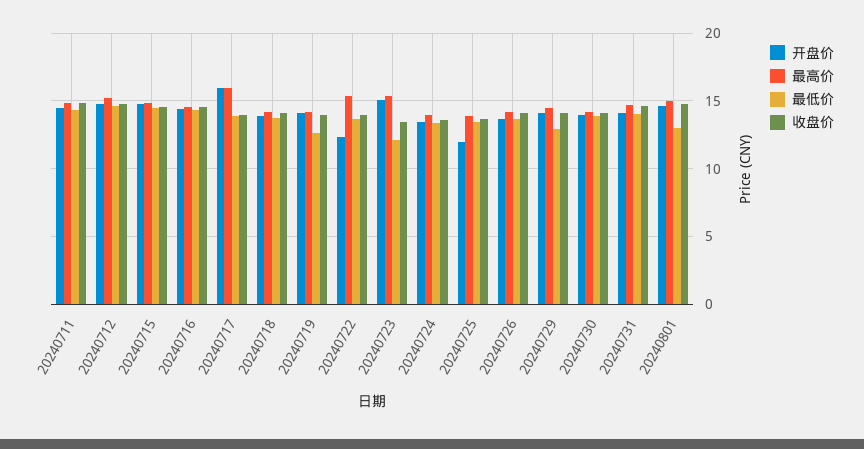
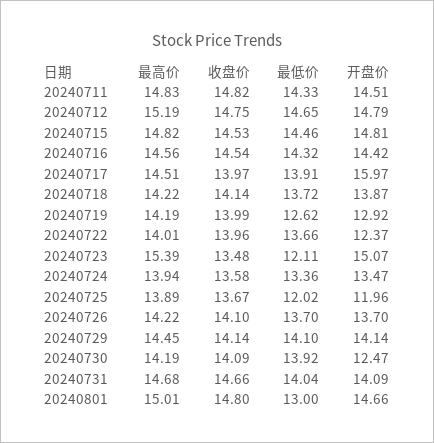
  {
    "开盘价": {
      "20240711": 14.51,
      "20240712": 14.79,
      "20240715": 14.81,
      "20240716": 14.42,
      "20240717": 15.97,
      "20240718": 13.87,
-     "20240719": 14,
+     "20240719": 12.92,
      "20240722": 12.37,
      "20240723": 15.07,
      "20240724": 13.47,
      "20240725": 11.96,
      "20240726": 13.7,
      "20240729": 14.14,
-     "20240730": 14,
+     "20240730": 12.47,
      "20240731": 14.09,
      "20240801": 14.66
    },
    "最高价": {
      "20240711": 14.83,
      "20240712": 15.19,
      "20240715": 14.82,
      "20240716": 14.56,
-     "20240717": 16,
+     "20240717": 14.51,
      "20240718": 14.22,
      "20240719": 14.19,
-     "20240722": 15.5,
+     "20240722": 14.01,
      "20240723": 15.39,
      "20240724": 13.94,
      "20240725": 13.89,
      "20240726": 14.22,
      "20240729": 14.45,
      "20240730": 14.19,
      "20240731": 14.68,
      "20240801": 15.01
    },
    "最低价": {
      "20240711": 14.33,
      "20240712": 14.65,
      "20240715": 14.46,
      "20240716": 14.32,
      "20240717": 13.91,
      "20240718": 13.72,
      "20240719": 12.62,
      "20240722": 13.66,
      "20240723": 12.11,
      "20240724": 13.36,
-     "20240725": 13.5,
+     "20240725": 12.02,
      "20240726": 13.7,
-     "20240729": 13,
+     "20240729": 14.1,
      "20240730": 13.92,
      "20240731": 14.04,
      "20240801": 13
    },
    "收盘价": {
      "20240711": 14.82,
      "20240712": 14.75,
      "20240715": 14.53,
      "20240716": 14.54,
      "20240717": 13.97,
      "20240718": 14.14,
      "20240719": 13.99,
      "20240722": 13.96,
      "20240723": 13.48,
      "20240724": 13.58,
      "20240725": 13.67,
      "20240726": 14.1,
      "20240729": 14.14,
      "20240730": 14.09,
      "20240731": 14.66,
      "20240801": 14.8
    }
  }

